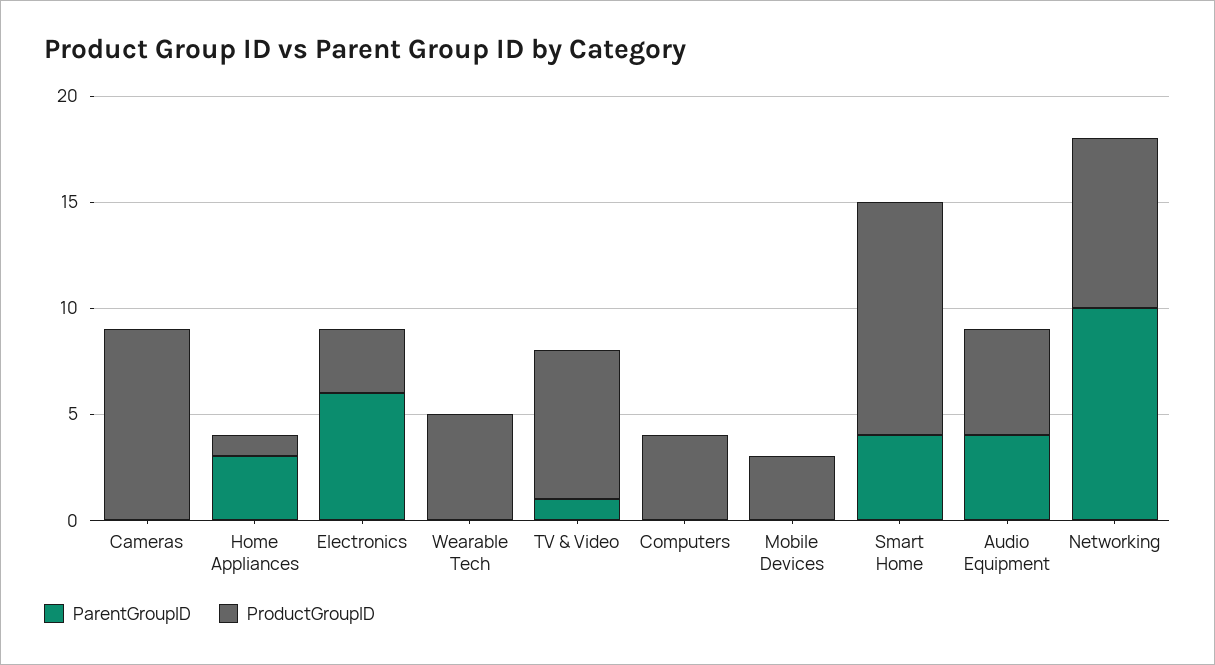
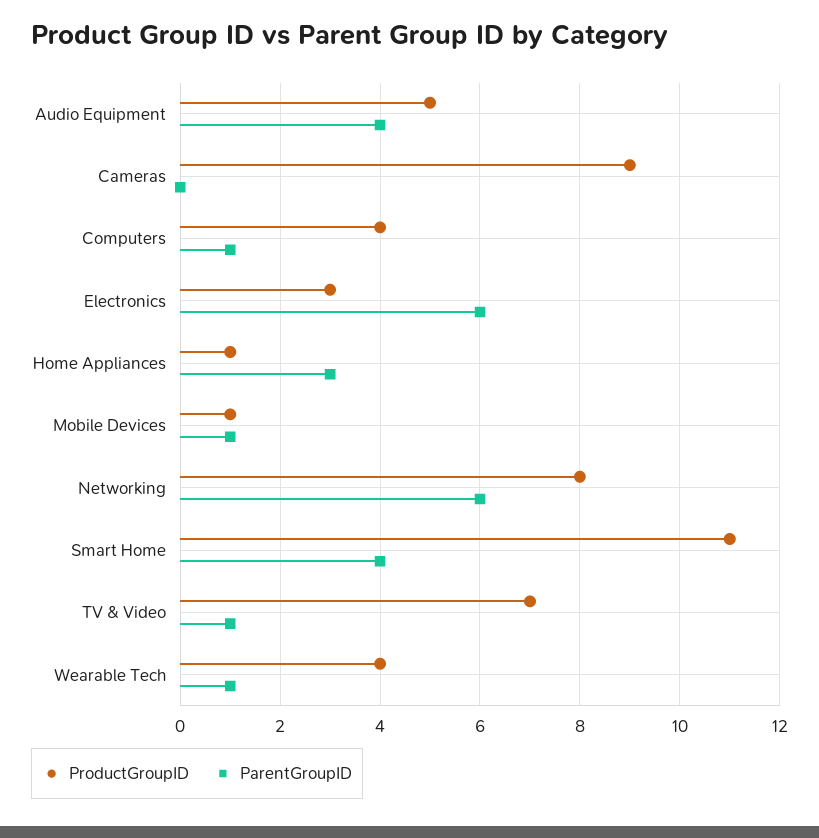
  {
    "ParentGroupID": {
      "Cameras": 0,
      "Home Appliances": 3,
      "Electronics": 6,
-     "Wearable Tech": 0,
+     "Wearable Tech": 1,
      "TV & Video": 1,
-     "Computers": 0,
+     "Computers": 1,
-     "Mobile Devices": 0,
+     "Mobile Devices": 1,
      "Smart Home": 4,
      "Audio Equipment": 4,
-     "Networking": 10
+     "Networking": 6
    },
    "ProductGroupID": {
      "Cameras": 9,
      "Home Appliances": 1,
      "Electronics": 3,
-     "Wearable Tech": 5,
+     "Wearable Tech": 4,
      "TV & Video": 7,
      "Computers": 4,
-     "Mobile Devices": 3,
+     "Mobile Devices": 1,
      "Smart Home": 11,
      "Audio Equipment": 5,
      "Networking": 8
    }
  }

